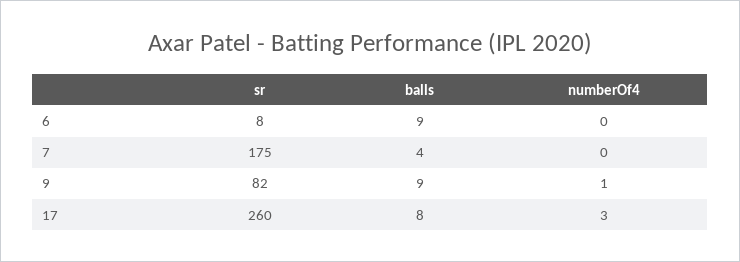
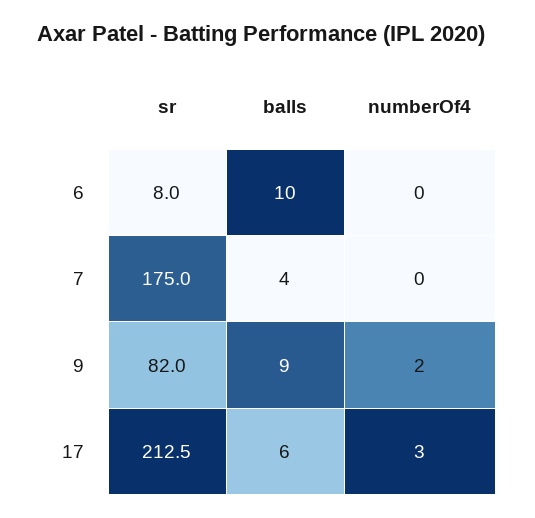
  {
    "sr": {
      "6": 8,
      "7": 175,
      "9": 82,
-     "17": 260
+     "17": 212.5
    },
    "balls": {
-     "6": 9,
+     "6": 10,
      "7": 4,
      "9": 9,
-     "17": 8
+     "17": 6
    },
    "numberOf4": {
      "6": 0,
      "7": 0,
-     "9": 1,
+     "9": 2,
      "17": 3
    }
  }

